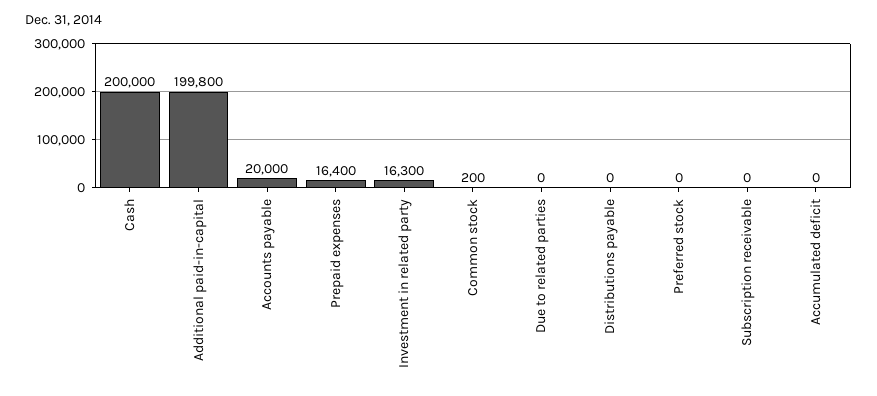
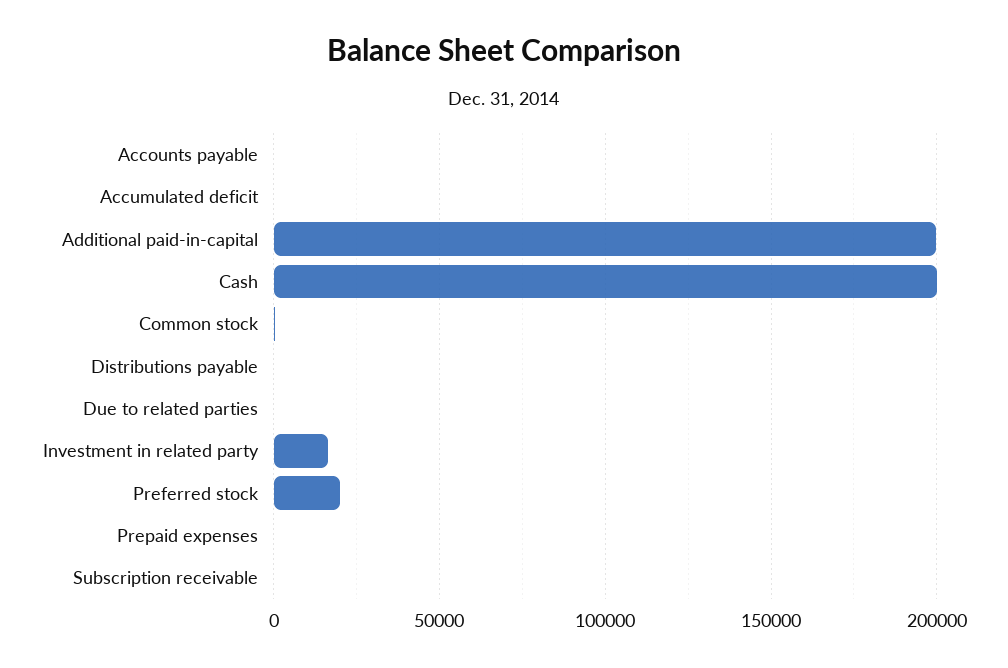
  {
    "Cash": 200000,
    "Additional paid-in-capital": 199800,
-   "Accounts payable": 20000,
+   "Accounts payable": 0,
-   "Prepaid expenses": 16400,
+   "Prepaid expenses": 0,
    "Investment in related party": 16300,
    "Common stock": 200,
    "Due to related parties": 0,
    "Distributions payable": 0,
-   "Preferred stock": 0,
+   "Preferred stock": 20000,
    "Subscription receivable": 0,
    "Accumulated deficit": 0
  }

